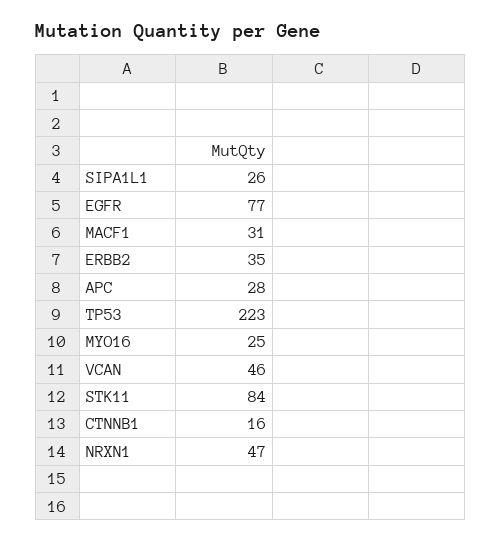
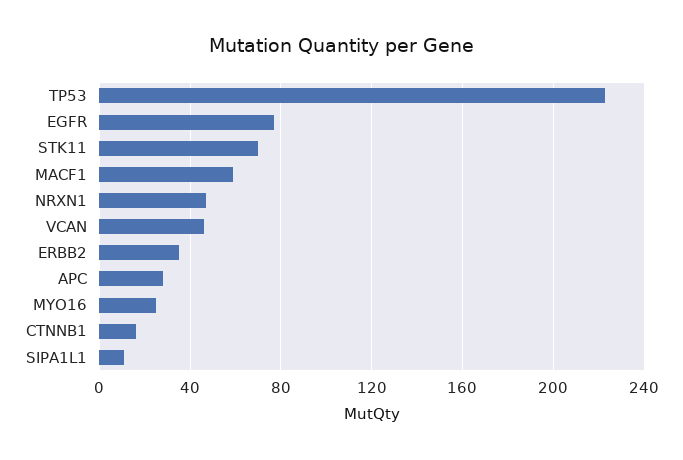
  {
-   "SIPA1L1": 26,
+   "SIPA1L1": 10,
    "EGFR": 77,
-   "MACF1": 31,
+   "MACF1": 60,
    "ERBB2": 35,
    "APC": 28,
    "TP53": 223,
    "MYO16": 25,
    "VCAN": 46,
-   "STK11": 84,
+   "STK11": 70,
    "CTNNB1": 16,
    "NRXN1": 47
  }

